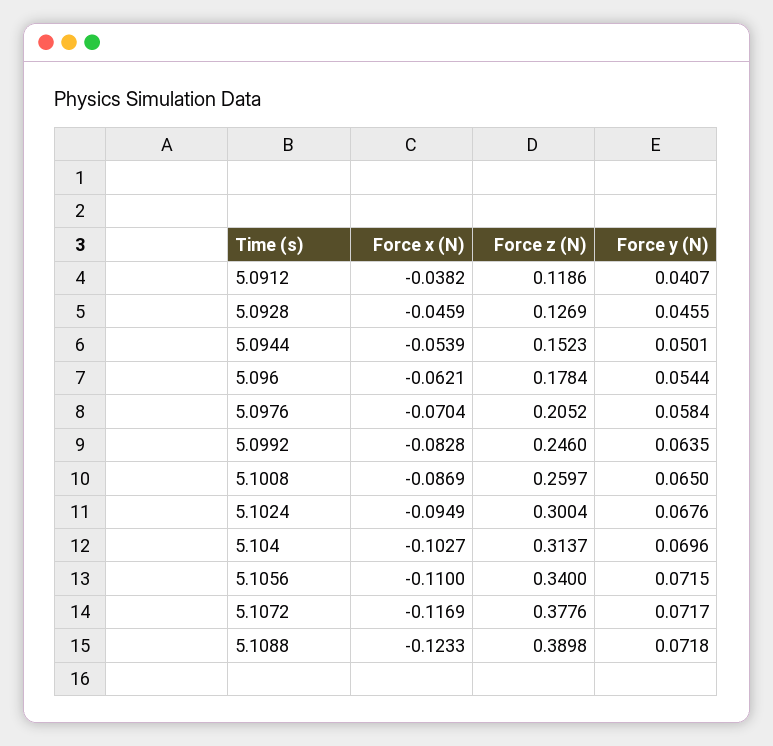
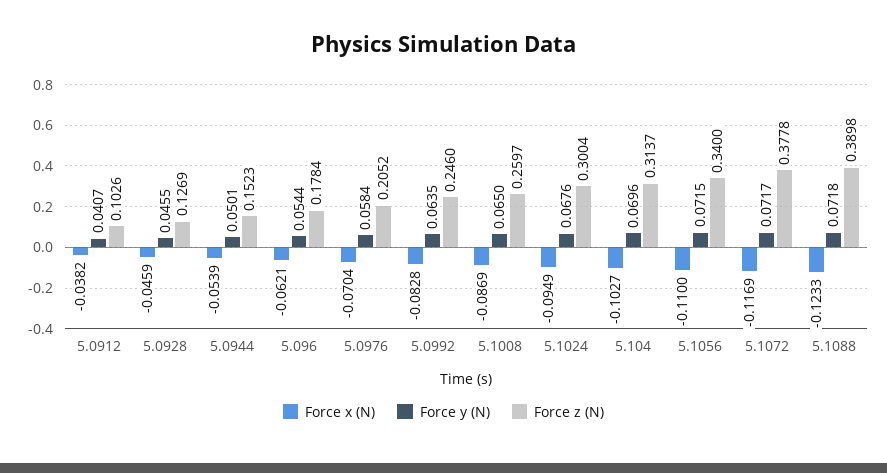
  {
    "Force x (N)": {
      "5.0912": -0.0382,
      "5.0928": -0.0459,
      "5.0944": -0.0539,
      "5.096": -0.0621,
      "5.0976": -0.0704,
      "5.0992": -0.0828,
      "5.1008": -0.0869,
      "5.1024": -0.0949,
      "5.104": -0.1027,
      "5.1056": -0.11,
      "5.1072": -0.1169,
      "5.1088": -0.1233
    },
    "Force z (N)": {
-     "5.0912": 0.1186,
+     "5.0912": 0.1026,
      "5.0928": 0.1269,
      "5.0944": 0.1523,
      "5.096": 0.1784,
      "5.0976": 0.2052,
      "5.0992": 0.246,
      "5.1008": 0.2597,
      "5.1024": 0.3004,
      "5.104": 0.3137,
      "5.1056": 0.34,
-     "5.1072": 0.3776,
+     "5.1072": 0.3778,
      "5.1088": 0.3898
    },
    "Force y (N)": {
      "5.0912": 0.0407,
      "5.0928": 0.0455,
      "5.0944": 0.0501,
      "5.096": 0.0544,
      "5.0976": 0.0584,
      "5.0992": 0.0635,
      "5.1008": 0.065,
      "5.1024": 0.0676,
      "5.104": 0.0696,
      "5.1056": 0.0715,
      "5.1072": 0.0717,
      "5.1088": 0.0718
    }
  }

